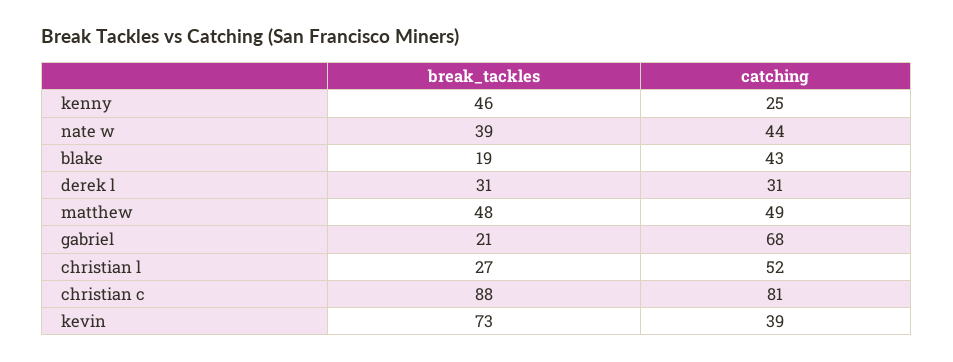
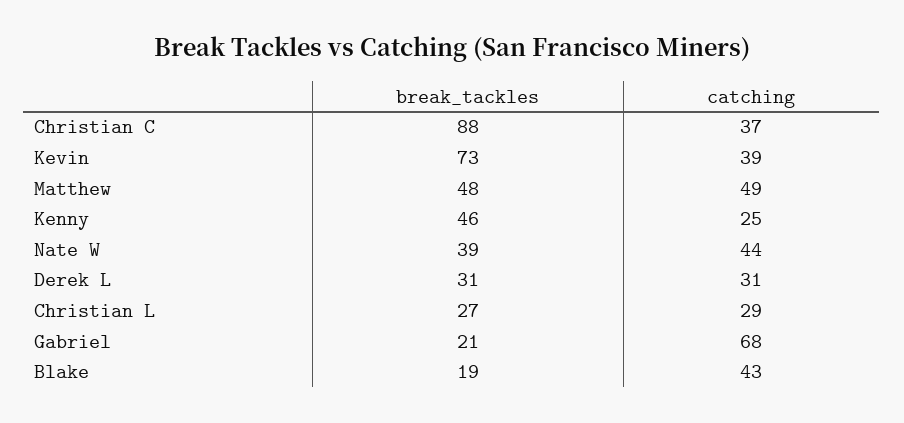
  {
    "break_tackles": {
      "kenny": 46,
      "nate w": 39,
      "blake": 19,
      "derek l": 31,
      "matthew": 48,
      "gabriel": 21,
      "christian l": 27,
      "christian c": 88,
      "kevin": 73
    },
    "catching": {
      "kenny": 25,
      "nate w": 44,
      "blake": 43,
      "derek l": 31,
      "matthew": 49,
      "gabriel": 68,
-     "christian l": 52,
+     "christian l": 29,
-     "christian c": 81,
+     "christian c": 37,
      "kevin": 39
    }
  }

